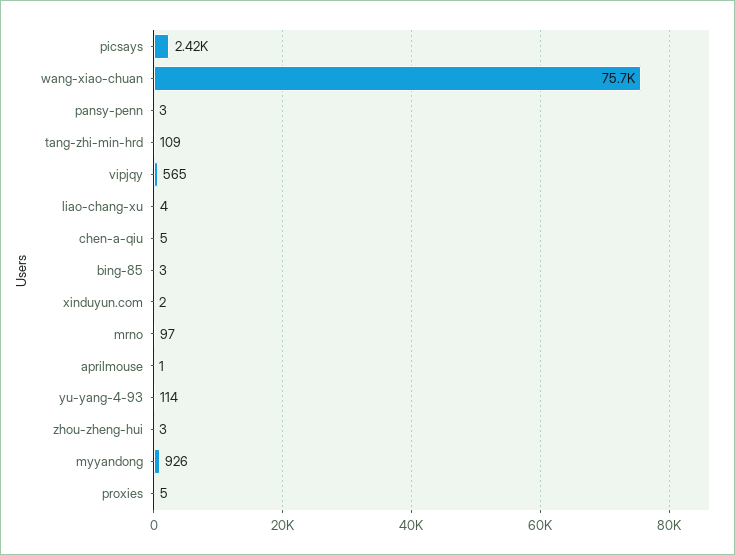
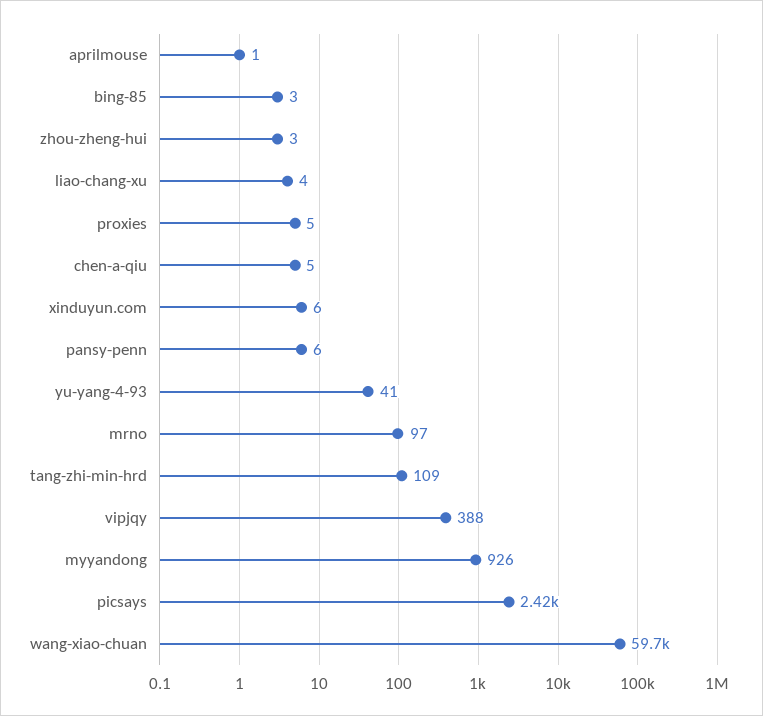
  {
    "picsays": 2420,
-   "wang-xiao-chuan": 75700,
+   "wang-xiao-chuan": 59700,
-   "pansy-penn": 3,
+   "pansy-penn": 6,
    "tang-zhi-min-hrd": 109,
-   "vipjqy": 565,
+   "vipjqy": 388,
    "liao-chang-xu": 4,
    "chen-a-qiu": 5,
    "bing-85": 3,
-   "xinduyun.com": 2,
+   "xinduyun.com": 6,
    "mrno": 97,
    "aprilmouse": 1,
-   "yu-yang-4-93": 114,
+   "yu-yang-4-93": 41,
    "zhou-zheng-hui": 3,
    "myyandong": 926,
    "proxies": 5
  }

